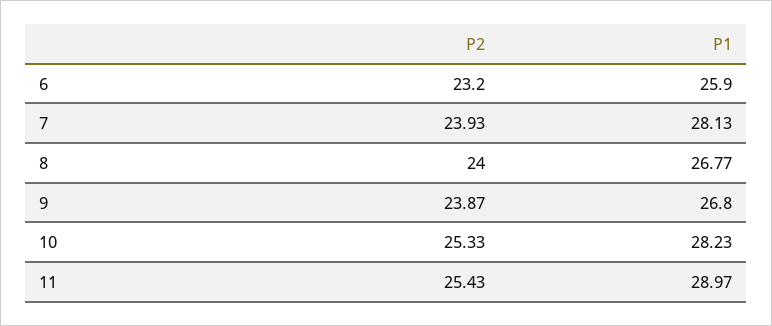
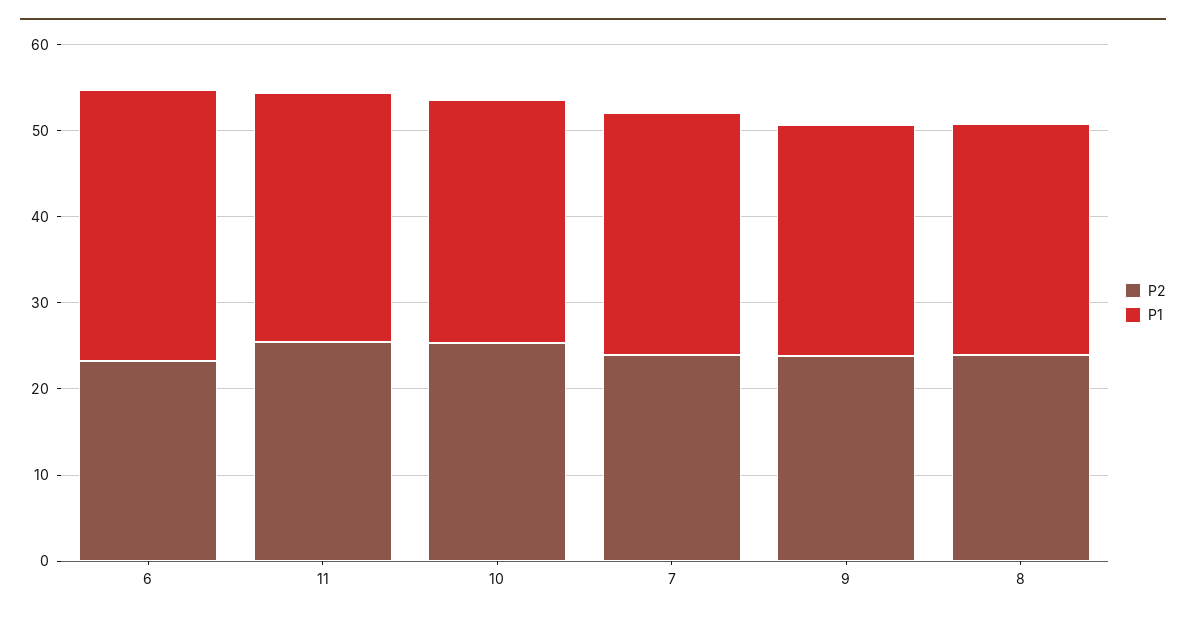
  {
    "P2": {
      "6": 23.2,
      "7": 23.93,
      "8": 24,
      "9": 23.87,
      "10": 25.33,
      "11": 25.43
    },
    "P1": {
-     "6": 25.9,
+     "6": 32,
      "7": 28.13,
      "8": 26.77,
      "9": 26.8,
      "10": 28.23,
      "11": 28.97
    }
  }

